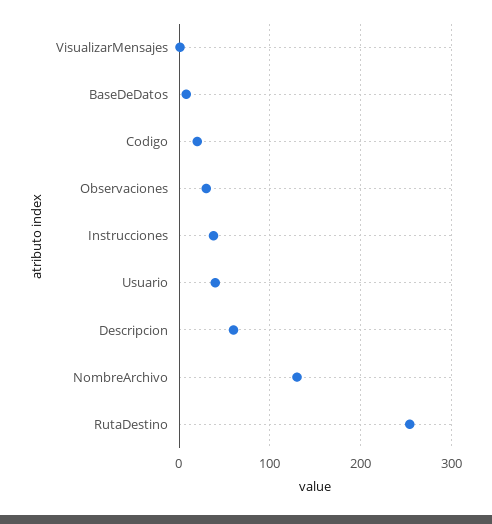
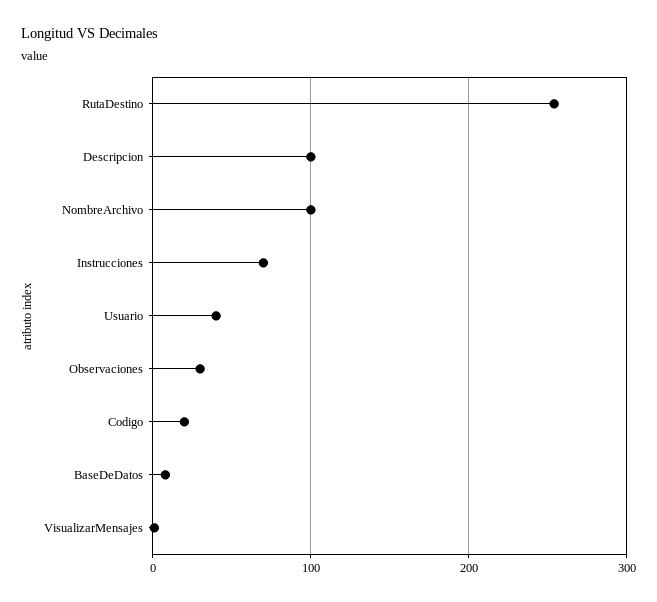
  {
    "VisualizarMensajes": 0,
    "BaseDeDatos": 10,
    "Codigo": 20,
    "Observaciones": 30,
-   "Instrucciones": 40,
+   "Instrucciones": 70,
    "Usuario": 40,
-   "Descripcion": 60,
+   "Descripcion": 100,
-   "NombreArchivo": 130,
+   "NombreArchivo": 100,
    "RutaDestino": 250
  }

